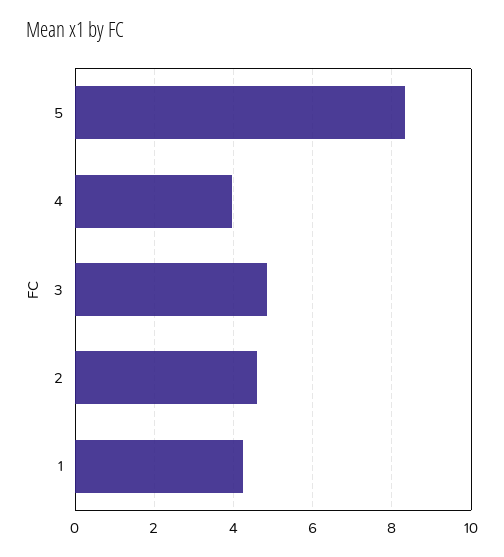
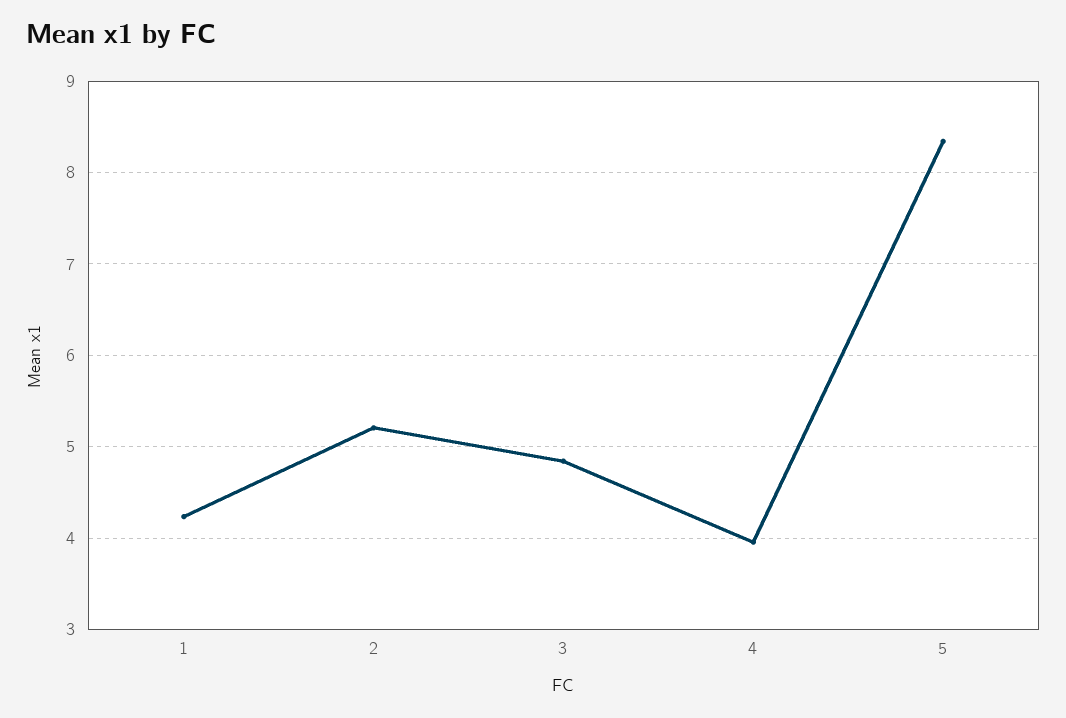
  {
    "5": 8.3,
    "4": 4,
    "3": 4.8,
-   "2": 4.6,
+   "2": 5.2,
    "1": 4.2
  }

